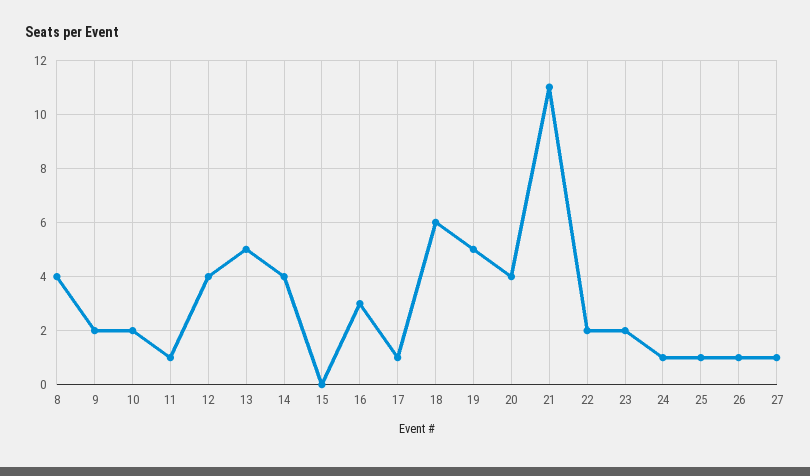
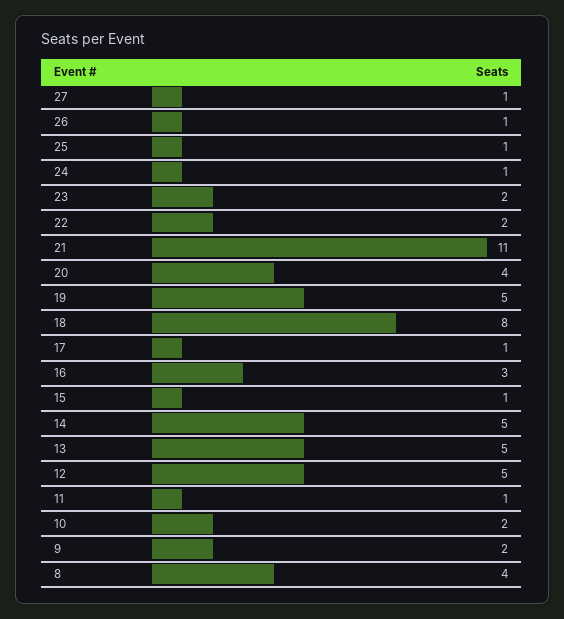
  {
    "8": 4,
    "9": 2,
    "10": 2,
    "11": 1,
-   "12": 4,
+   "12": 5,
    "13": 5,
-   "14": 4,
+   "14": 5,
-   "15": 0,
+   "15": 1,
    "16": 3,
    "17": 1,
-   "18": 6,
+   "18": 8,
    "19": 5,
    "20": 4,
    "21": 11,
    "22": 2,
    "23": 2,
    "24": 1,
    "25": 1,
    "26": 1,
    "27": 1
  }

